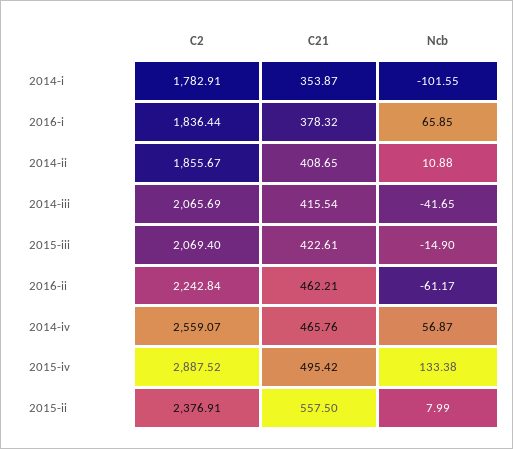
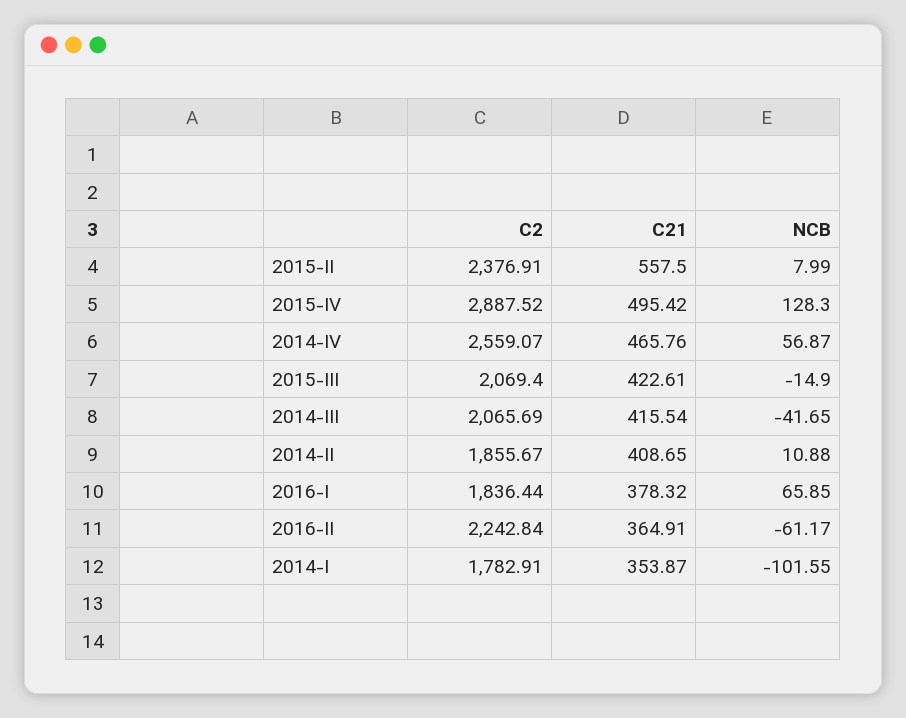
  {
    "C2": {
      "2014-i": 1782.91,
      "2016-i": 1836.44,
      "2014-ii": 1855.67,
      "2014-iii": 2065.69,
      "2015-iii": 2069.4,
      "2016-ii": 2242.84,
      "2014-iv": 2559.07,
      "2015-iv": 2887.52,
      "2015-ii": 2376.91
    },
    "C21": {
      "2014-i": 353.87,
      "2016-i": 378.32,
      "2014-ii": 408.65,
      "2014-iii": 415.54,
      "2015-iii": 422.61,
-     "2016-ii": 462.21,
+     "2016-ii": 364.91,
      "2014-iv": 465.76,
      "2015-iv": 495.42,
      "2015-ii": 557.5
    },
    "Ncb": {
      "2014-i": -101.55,
      "2016-i": 65.85,
      "2014-ii": 10.88,
      "2014-iii": -41.65,
      "2015-iii": -14.9,
      "2016-ii": -61.17,
      "2014-iv": 56.87,
-     "2015-iv": 133.38,
+     "2015-iv": 128.3,
      "2015-ii": 7.99
    }
  }

